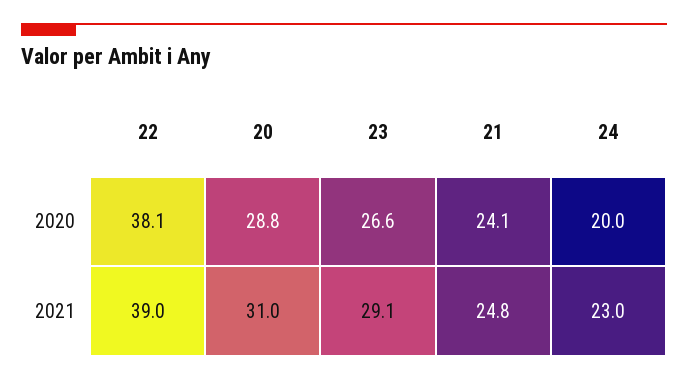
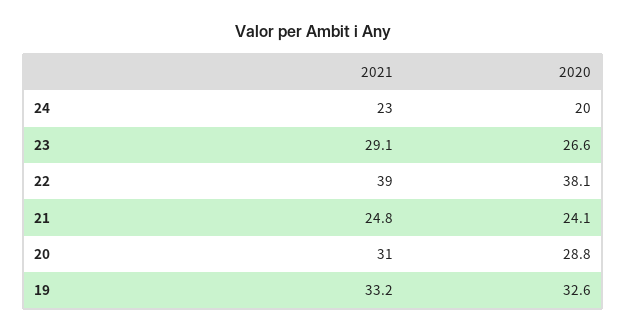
  {
    "22": {
      "2020": 38.1,
      "2021": 39
    },
    "20": {
      "2020": 28.8,
      "2021": 31
    },
    "23": {
      "2020": 26.6,
      "2021": 29.1
    },
    "21": {
      "2020": 24.1,
      "2021": 24.8
    },
    "24": {
      "2020": 20,
      "2021": 23
-   }
+   },
+   "19": {
+     "2021": 33.2,
+     "2020": 32.6
+   }
  }

